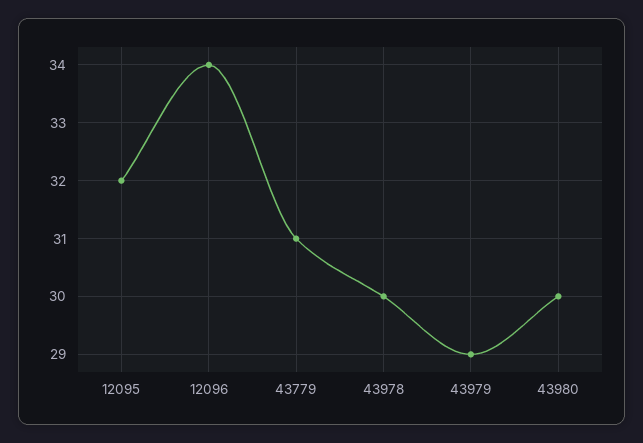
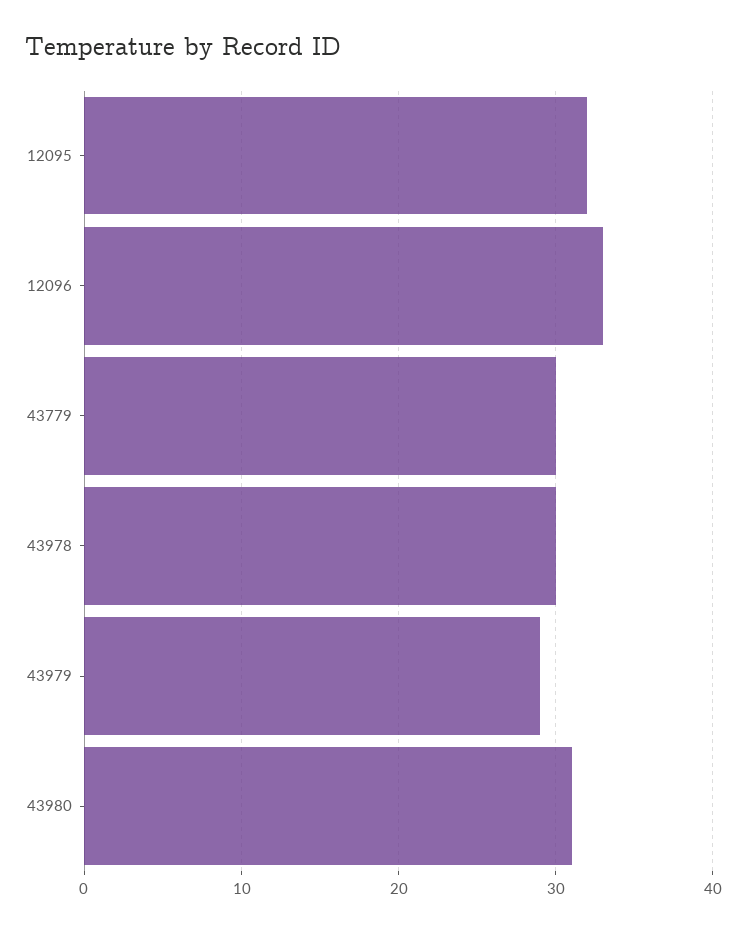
  {
    "12095": 32,
-   "12096": 34,
+   "12096": 33,
-   "43779": 31,
+   "43779": 30,
    "43978": 30,
    "43979": 29,
-   "43980": 30
+   "43980": 31
  }

